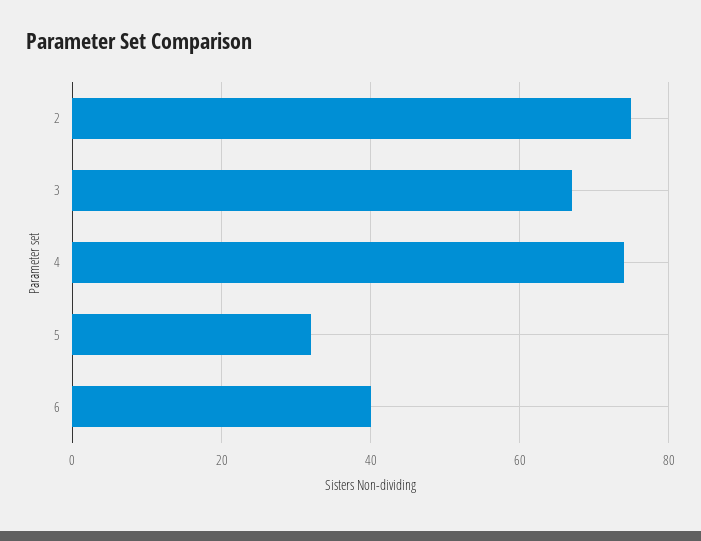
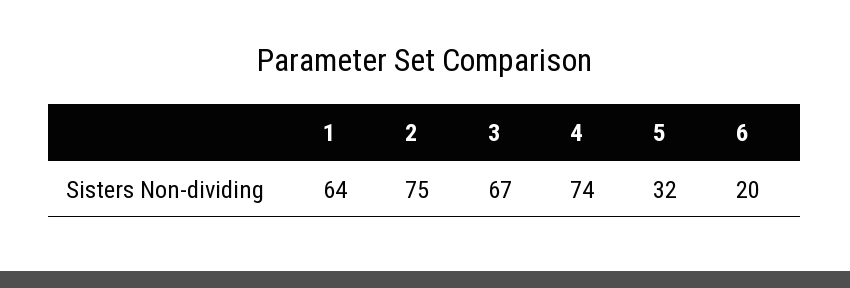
  {
    "2": 75,
    "3": 67,
    "4": 74,
    "5": 32,
-   "6": 40
+   "6": 20,
+   "1": 64
  }

